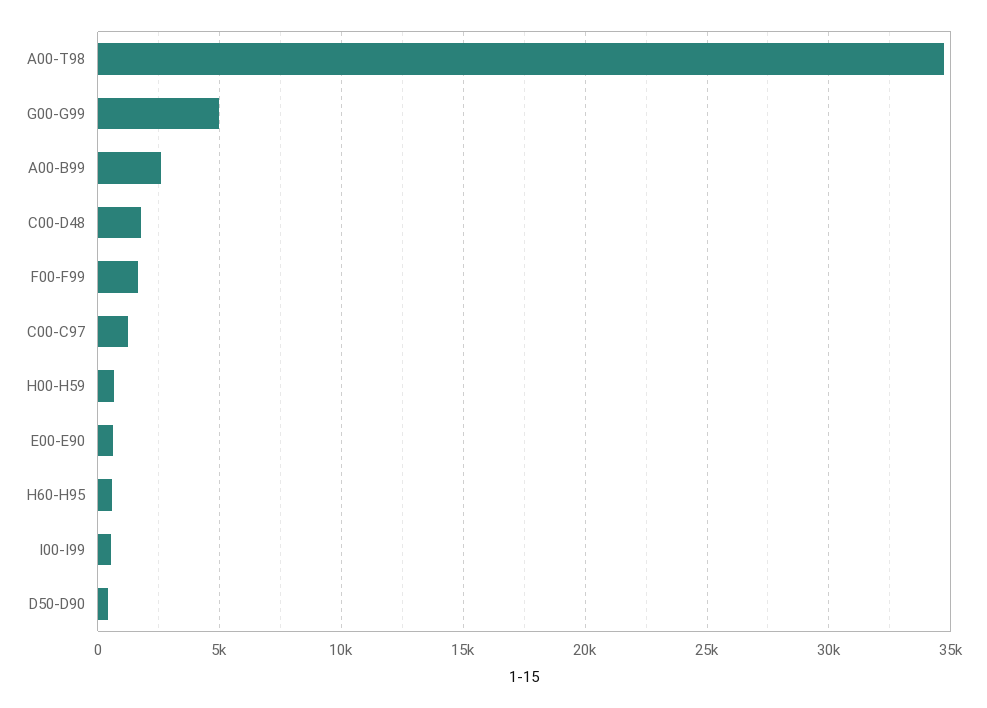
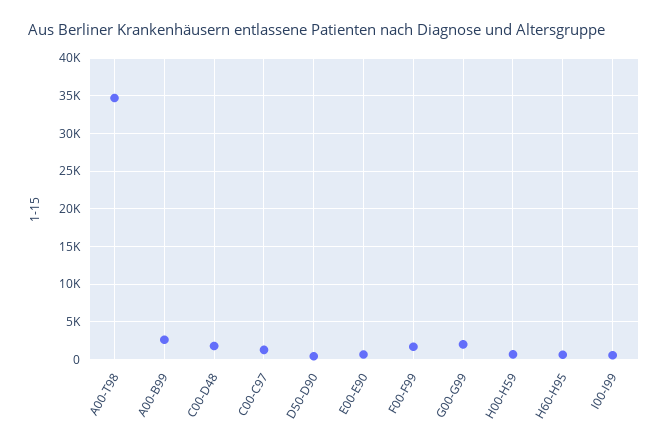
  {
    "A00-T98": 34500,
-   "G00-G99": 5000,
+   "G00-G99": 2000,
    "A00-B99": 2500,
    "C00-D48": 2000,
    "F00-F99": 1500,
    "C00-C97": 1500,
    "H00-H59": 500,
    "E00-E90": 500,
    "H60-H95": 500,
    "I00-I99": 500,
    "D50-D90": 500
  }

